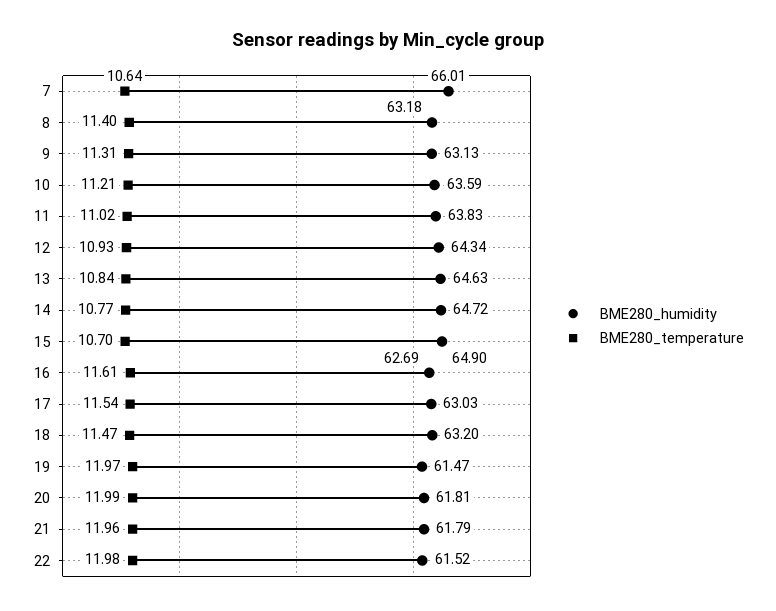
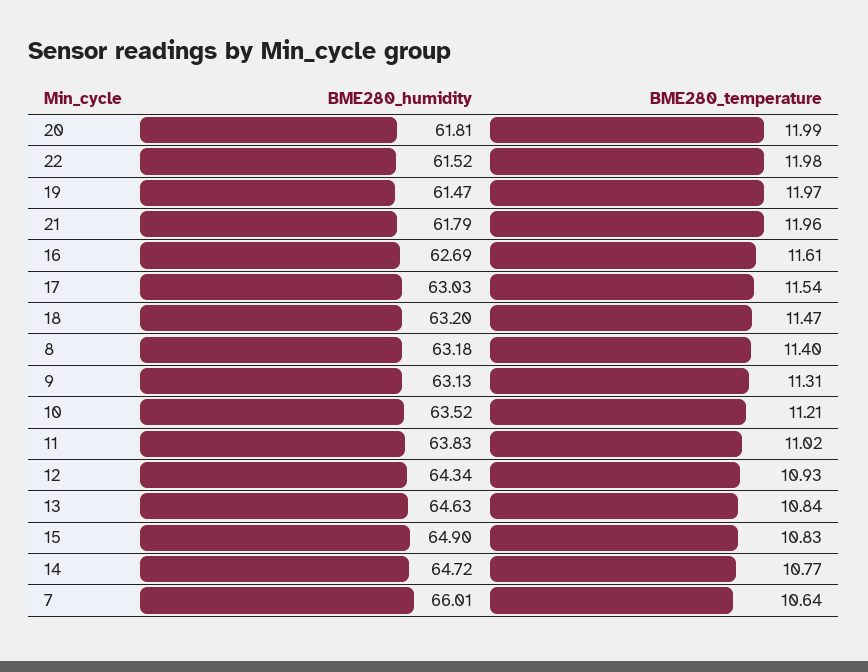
  {
    "BME280_humidity": {
      "7": 66.01,
      "8": 63.18,
      "9": 63.13,
-     "10": 63.59,
+     "10": 63.52,
      "11": 63.83,
      "12": 64.34,
      "13": 64.63,
      "14": 64.72,
      "15": 64.9,
      "16": 62.69,
      "17": 63.03,
      "18": 63.2,
      "19": 61.47,
      "20": 61.81,
      "21": 61.79,
      "22": 61.52
    },
    "BME280_temperature": {
      "7": 10.64,
      "8": 11.4,
      "9": 11.31,
      "10": 11.21,
      "11": 11.02,
      "12": 10.93,
      "13": 10.84,
      "14": 10.77,
-     "15": 10.7,
+     "15": 10.83,
      "16": 11.61,
      "17": 11.54,
      "18": 11.47,
      "19": 11.97,
      "20": 11.99,
      "21": 11.96,
      "22": 11.98
    }
  }

